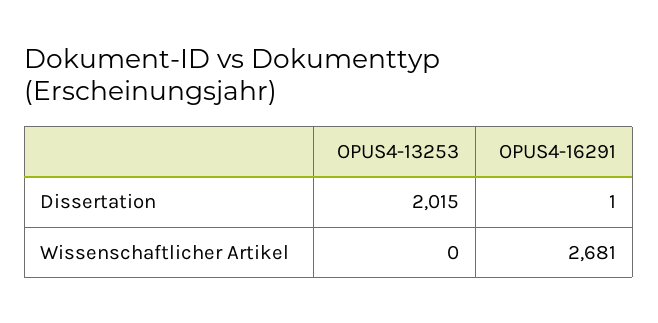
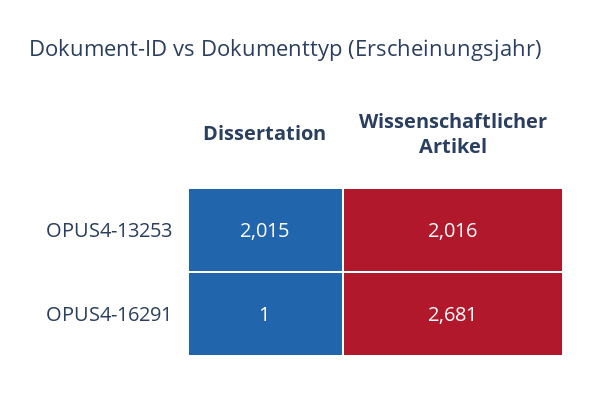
  {
    "OPUS4-13253": {
      "Dissertation": 2015,
-     "Wissenschaftlicher Artikel": 0
+     "Wissenschaftlicher Artikel": 2016
    },
    "OPUS4-16291": {
      "Dissertation": 1,
      "Wissenschaftlicher Artikel": 2681
    }
  }

